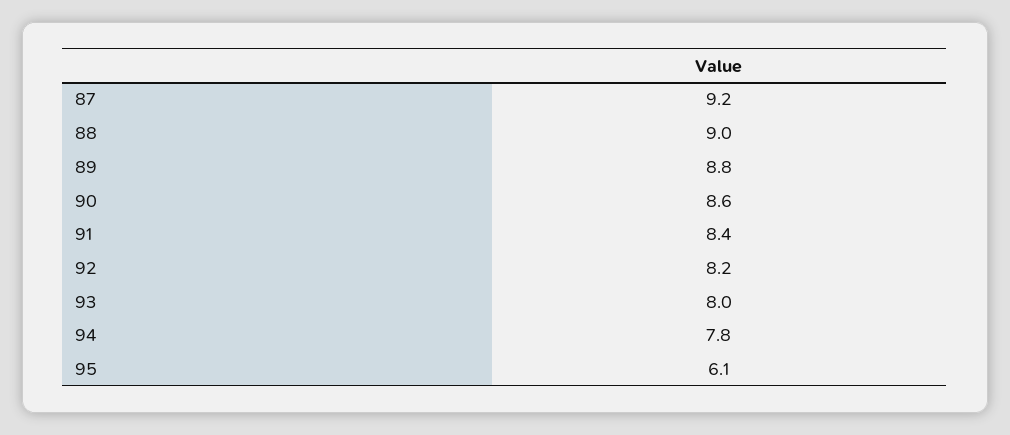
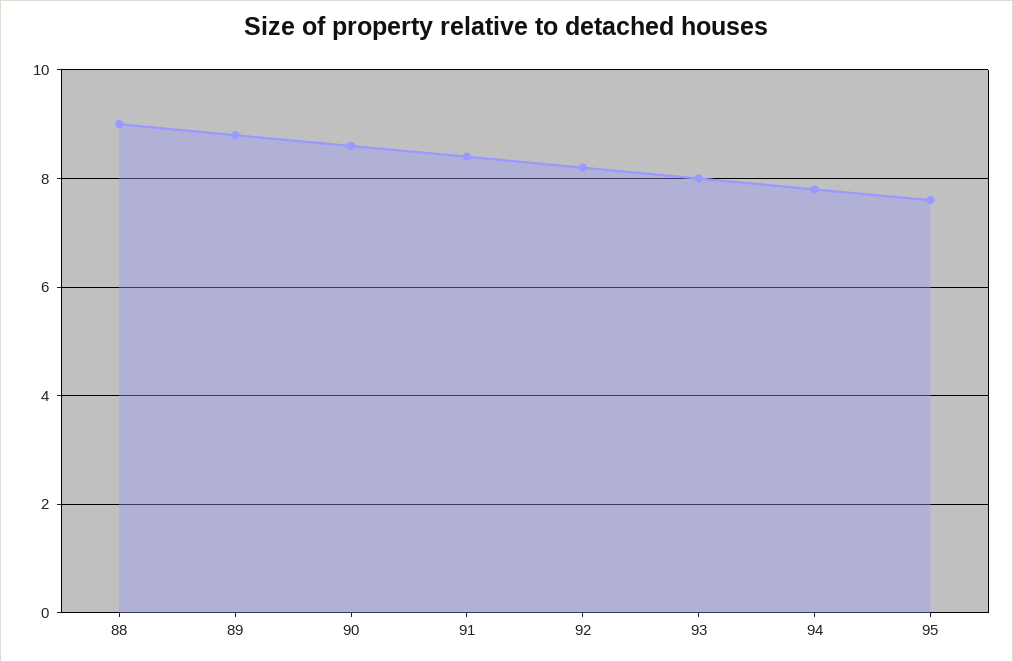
  {
-   "87": 9.2,
    "88": 9,
    "89": 8.8,
    "90": 8.6,
    "91": 8.4,
    "92": 8.2,
    "93": 8,
    "94": 7.8,
-   "95": 6.1
+   "95": 7.5
  }

